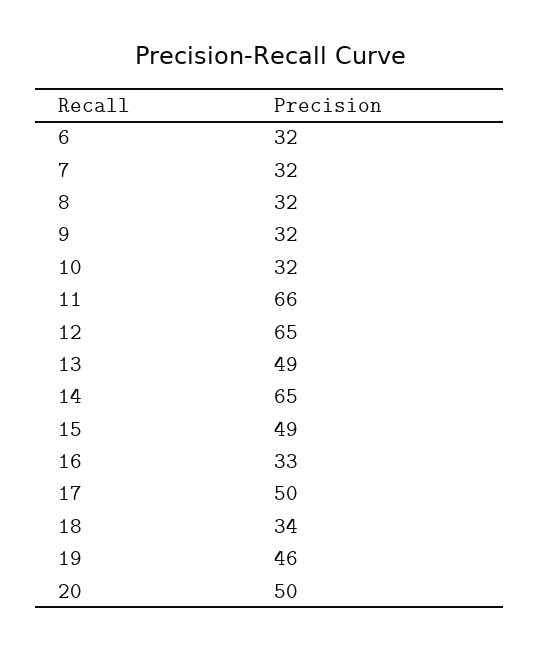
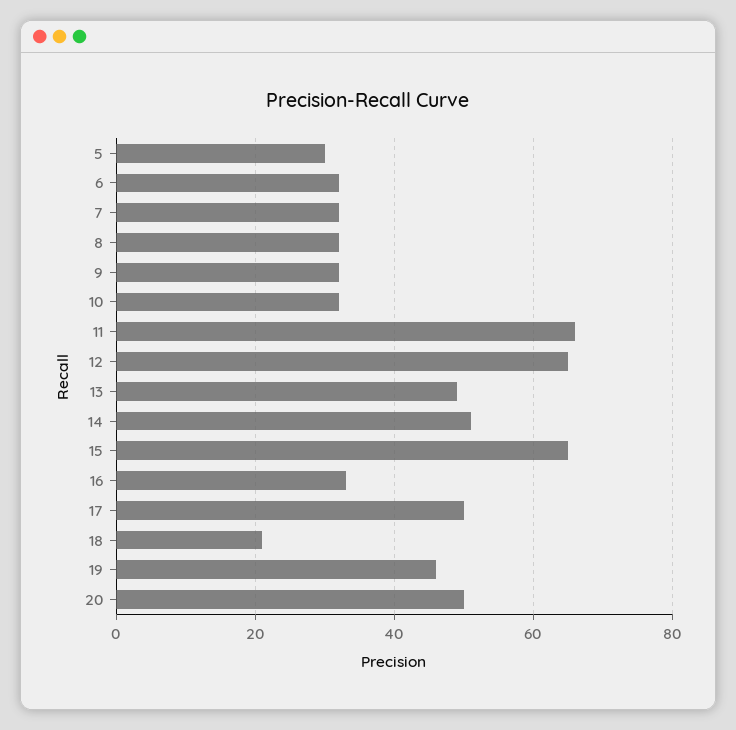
  {
    "6": 32,
    "7": 32,
    "8": 32,
    "9": 32,
    "10": 32,
    "11": 66,
    "12": 65,
    "13": 49,
-   "14": 65,
+   "14": 50,
-   "15": 49,
+   "15": 65,
    "16": 33,
    "17": 50,
-   "18": 34,
+   "18": 20,
    "19": 46,
-   "20": 50
+   "20": 50,
+   "5": 30
  }

